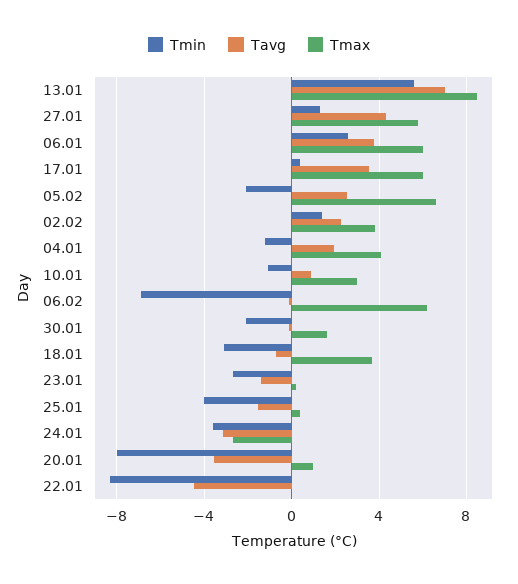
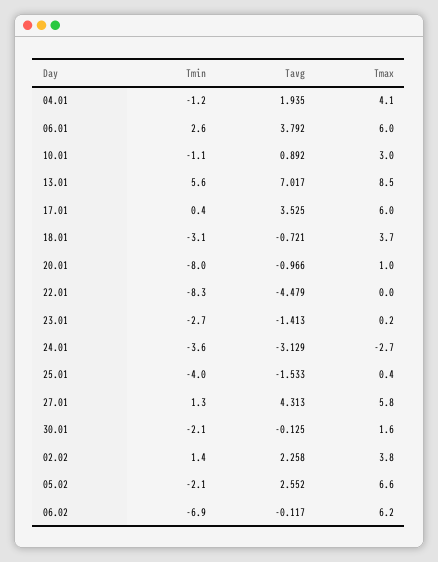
  {
    "Tmin": {
      "13.01": 5.6,
      "27.01": 1.3,
      "06.01": 2.6,
      "17.01": 0.4,
      "05.02": -2.1,
      "02.02": 1.4,
      "04.01": -1.2,
      "10.01": -1.1,
      "06.02": -6.9,
      "30.01": -2.1,
      "18.01": -3.1,
      "23.01": -2.7,
      "25.01": -4,
      "24.01": -3.6,
      "20.01": -8,
      "22.01": -8.3
    },
    "Tavg": {
      "13.01": 7.017,
      "27.01": 4.313,
      "06.01": 3.792,
      "17.01": 3.525,
      "05.02": 2.552,
      "02.02": 2.258,
      "04.01": 1.935,
      "10.01": 0.892,
      "06.02": -0.117,
      "30.01": -0.125,
      "18.01": -0.721,
      "23.01": -1.413,
      "25.01": -1.533,
      "24.01": -3.129,
-     "20.01": -3.5,
+     "20.01": -0.966,
      "22.01": -4.479
    },
    "Tmax": {
      "13.01": 8.5,
      "27.01": 5.8,
      "06.01": 6,
      "17.01": 6,
      "05.02": 6.6,
      "02.02": 3.8,
      "04.01": 4.1,
      "10.01": 3,
      "06.02": 6.2,
      "30.01": 1.6,
      "18.01": 3.7,
      "23.01": 0.2,
      "25.01": 0.4,
      "24.01": -2.7,
      "20.01": 1,
      "22.01": 0
    }
  }

